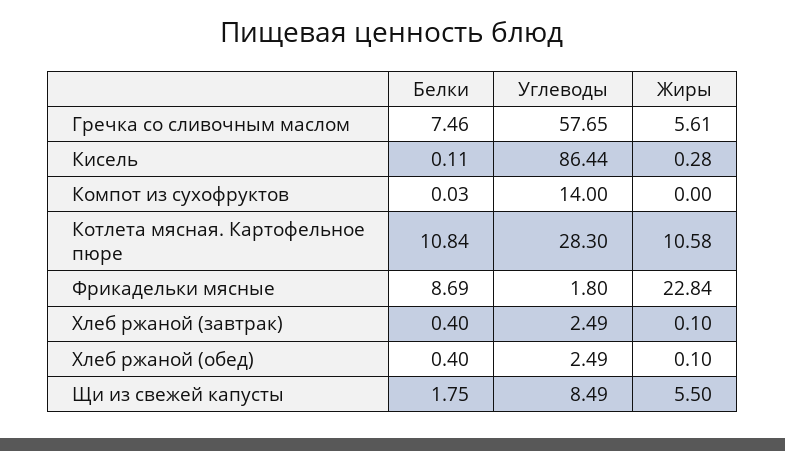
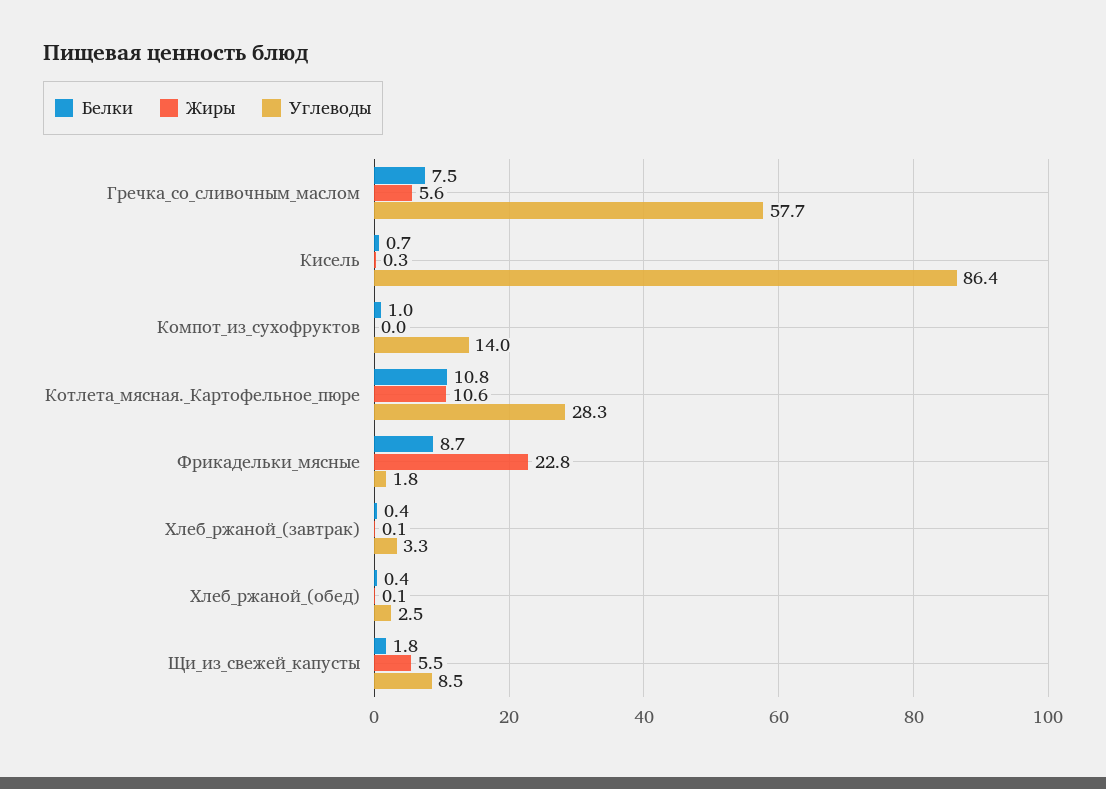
  {
    "Белки": {
      "Гречка со сливочным маслом": 7.46,
-     "Кисель": 0.11,
+     "Кисель": 0.7,
-     "Компот из сухофруктов": 0.03,
+     "Компот из сухофруктов": 1,
      "Котлета мясная. Картофельное пюре": 10.84,
      "Фрикадельки мясные": 8.69,
      "Хлеб ржаной (завтрак)": 0.4,
      "Хлеб ржаной (обед)": 0.4,
      "Щи из свежей капусты": 1.75
    },
    "Углеводы": {
      "Гречка со сливочным маслом": 57.65,
      "Кисель": 86.44,
      "Компот из сухофруктов": 14,
      "Котлета мясная. Картофельное пюре": 28.3,
      "Фрикадельки мясные": 1.8,
-     "Хлеб ржаной (завтрак)": 2.49,
+     "Хлеб ржаной (завтрак)": 3.3,
      "Хлеб ржаной (обед)": 2.49,
      "Щи из свежей капусты": 8.49
    },
    "Жиры": {
      "Гречка со сливочным маслом": 5.61,
      "Кисель": 0.28,
      "Компот из сухофруктов": 0,
      "Котлета мясная. Картофельное пюре": 10.58,
      "Фрикадельки мясные": 22.84,
      "Хлеб ржаной (завтрак)": 0.1,
      "Хлеб ржаной (обед)": 0.1,
      "Щи из свежей капусты": 5.5
    }
  }

